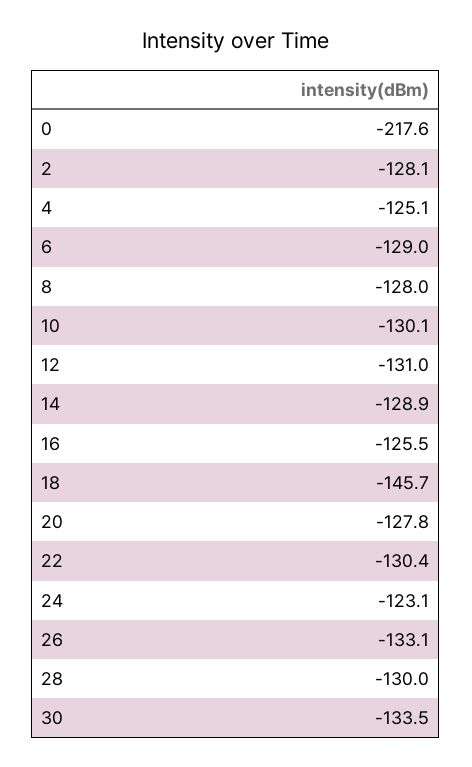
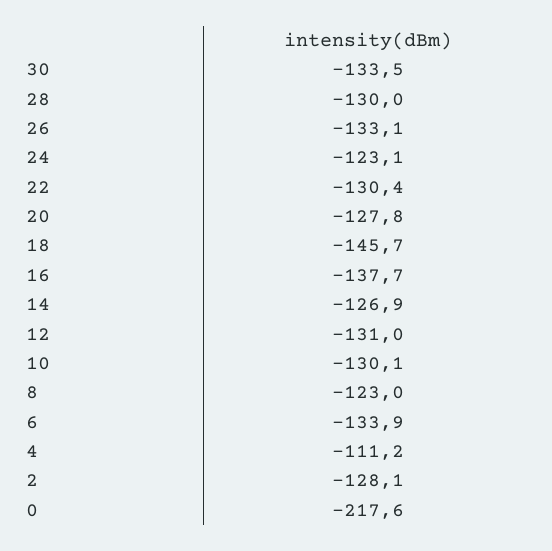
  {
    "0": -217.6,
    "2": -128.1,
-   "4": -125.1,
+   "4": -111.2,
-   "6": -129,
+   "6": -133.9,
-   "8": -128,
+   "8": -123,
    "10": -130.1,
    "12": -131,
-   "14": -128.9,
+   "14": -126.9,
-   "16": -125.5,
+   "16": -137.7,
    "18": -145.7,
    "20": -127.8,
    "22": -130.4,
    "24": -123.1,
    "26": -133.1,
    "28": -130,
    "30": -133.5
  }

